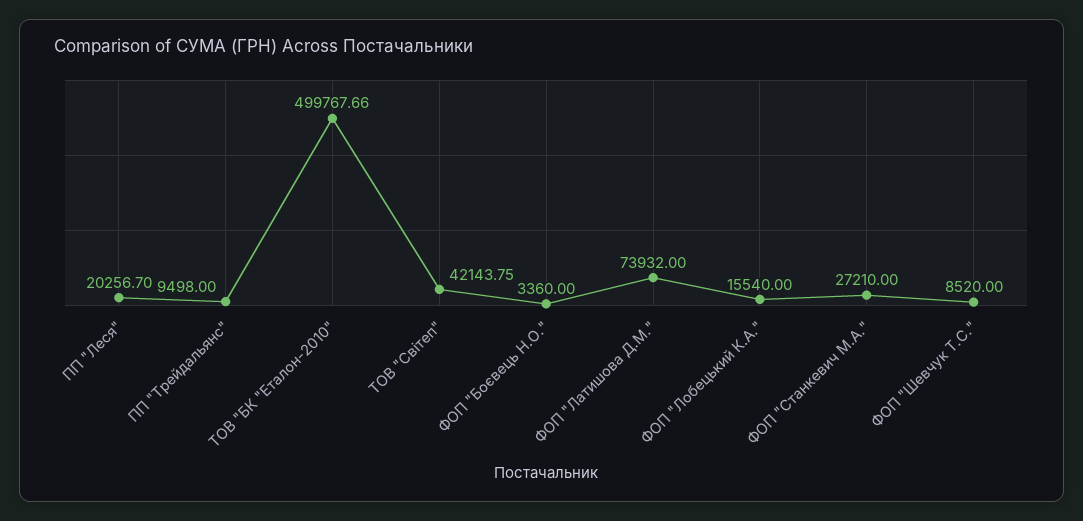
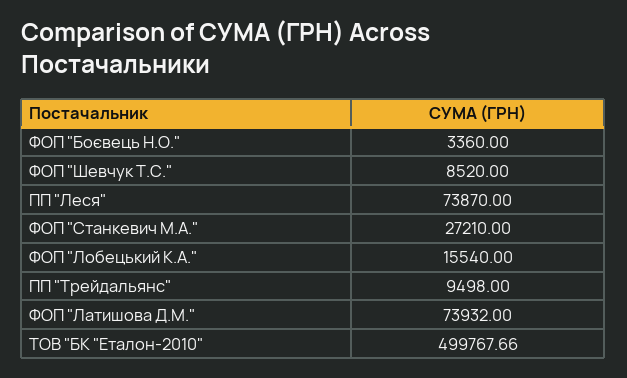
  {
-   "ПП \"Леся\"": 20256.7,
+   "ПП \"Леся\"": 73870,
    "ПП \"Трейдальянс\"": 9498,
    "ТОВ \"БК \"Еталон-2010\"": 499767.66,
-   "ТОВ \"Світеп\"": 42143.75,
    "ФОП \"Боєвець Н.О.\"": 3360,
    "ФОП \"Латишова Д.М.\"": 73932,
    "ФОП \"Лобецький К.А.\"": 15540,
    "ФОП \"Станкевич М.А.\"": 27210,
    "ФОП \"Шевчук Т.С.\"": 8520
  }

